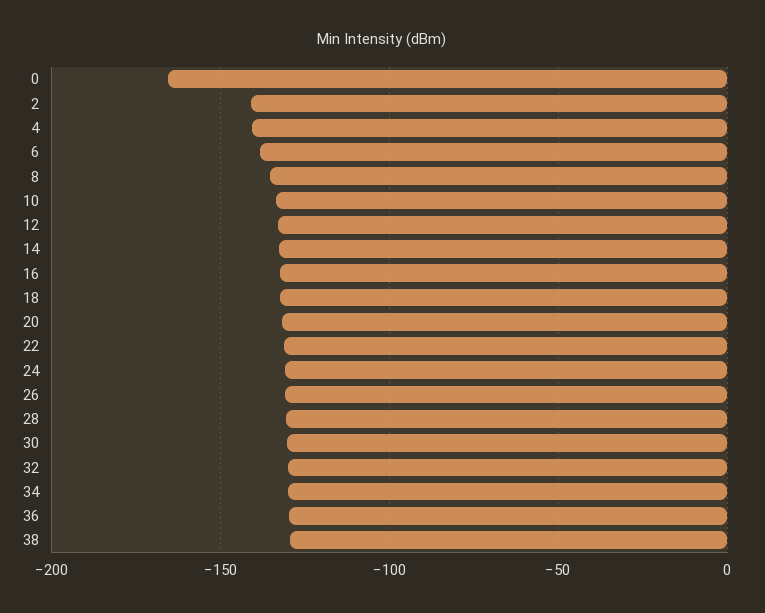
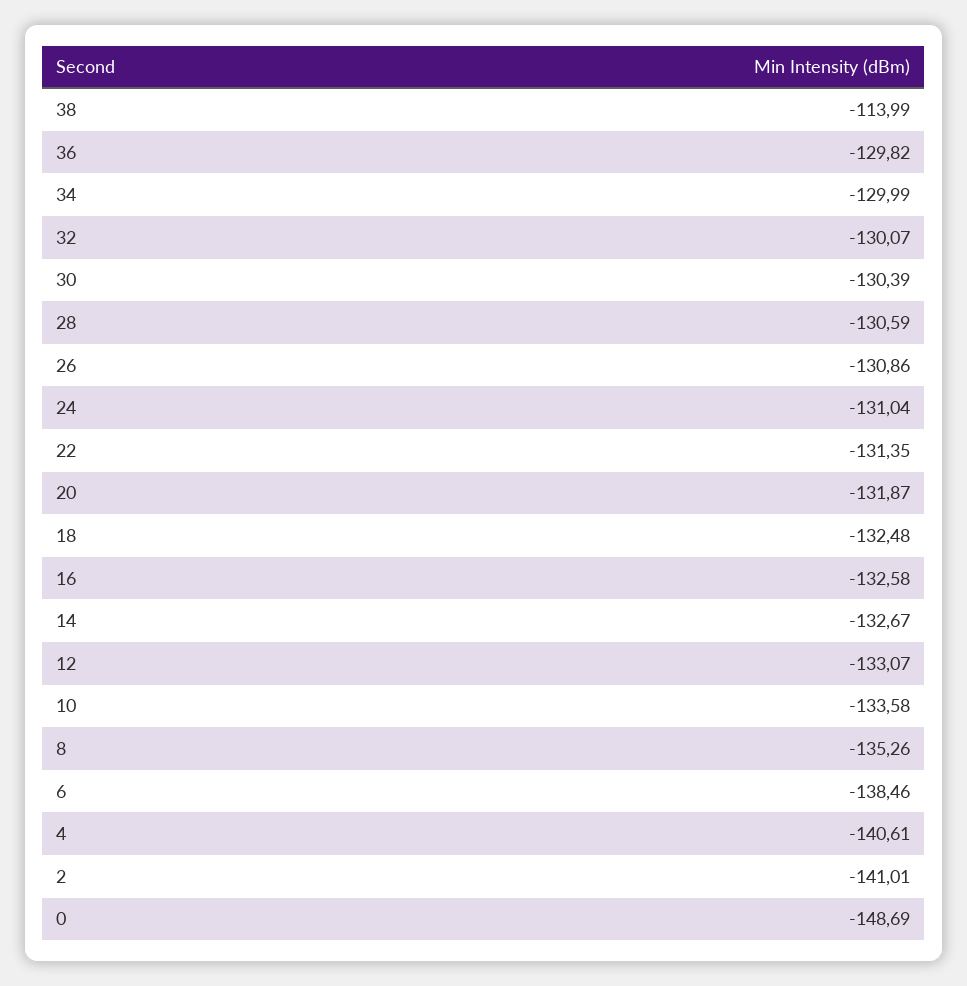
  {
-   "0": -165,
+   "0": -148.69,
    "2": -141.01,
    "4": -140.61,
    "6": -138.46,
    "8": -135.26,
    "10": -133.58,
    "12": -133.07,
    "14": -132.67,
    "16": -132.58,
    "18": -132.48,
    "20": -131.87,
    "22": -131.35,
    "24": -131.04,
    "26": -130.86,
    "28": -130.59,
    "30": -130.39,
    "32": -130.07,
    "34": -129.99,
    "36": -129.82,
-   "38": -130
+   "38": -113.99
  }

